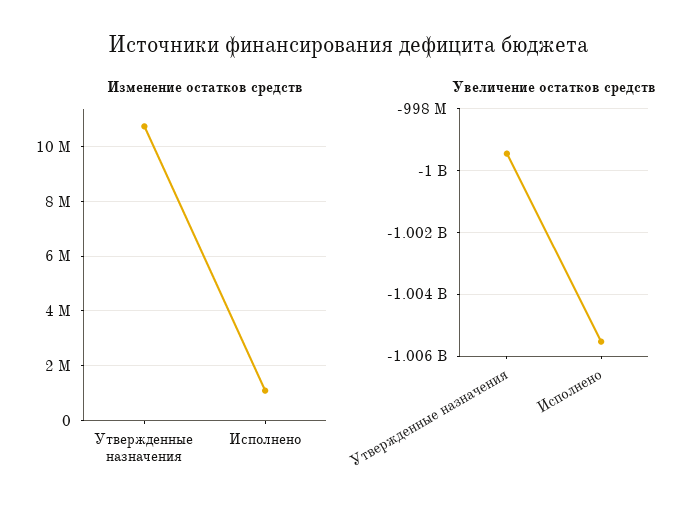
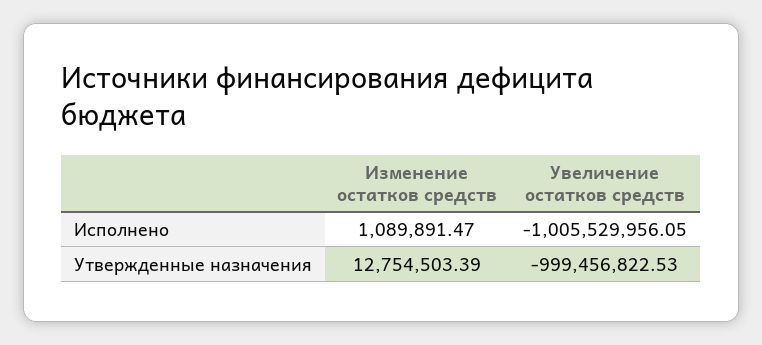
  {
    "Изменение остатков средств": {
-     "Утвержденные назначения": 10750000,
+     "Утвержденные назначения": 12754503.39,
      "Исполнено": 1089891.47
    },
    "Увеличение остатков средств": {
      "Утвержденные назначения": -999456822.53,
      "Исполнено": -1005529956.05
    }
  }

